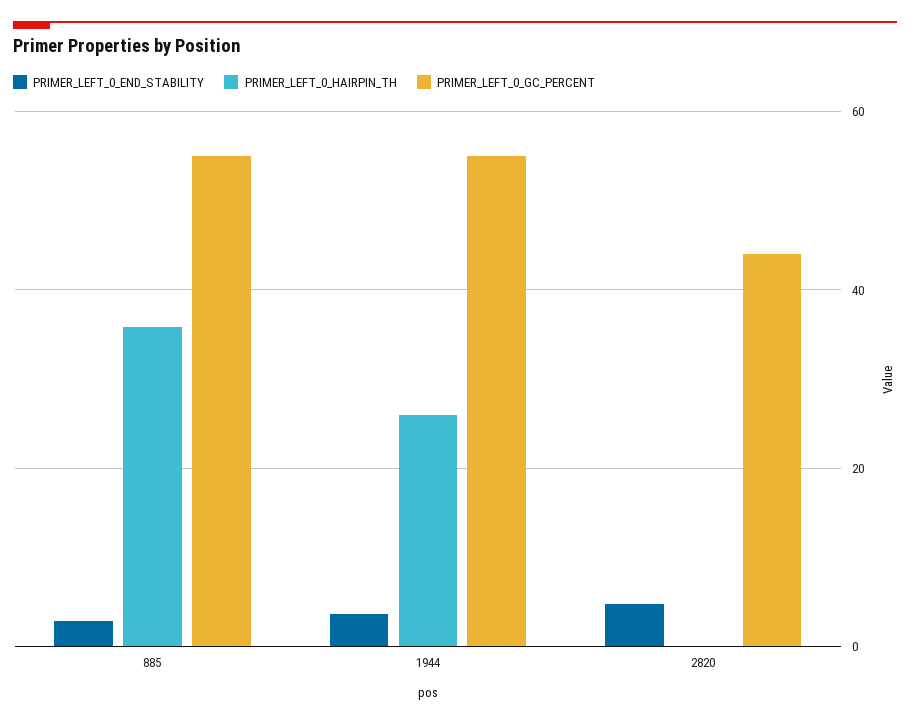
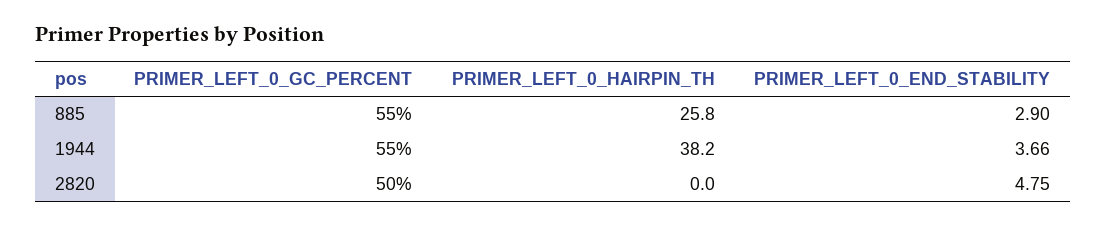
  {
    "PRIMER_LEFT_0_END_STABILITY": {
      "885": 2.9,
      "1944": 3.66,
      "2820": 4.75
    },
    "PRIMER_LEFT_0_HAIRPIN_TH": {
-     "885": 36,
+     "885": 25.8,
-     "1944": 26,
+     "1944": 38.2,
      "2820": 0
    },
    "PRIMER_LEFT_0_GC_PERCENT": {
      "885": 55,
      "1944": 55,
-     "2820": 44
+     "2820": 50
    }
  }

